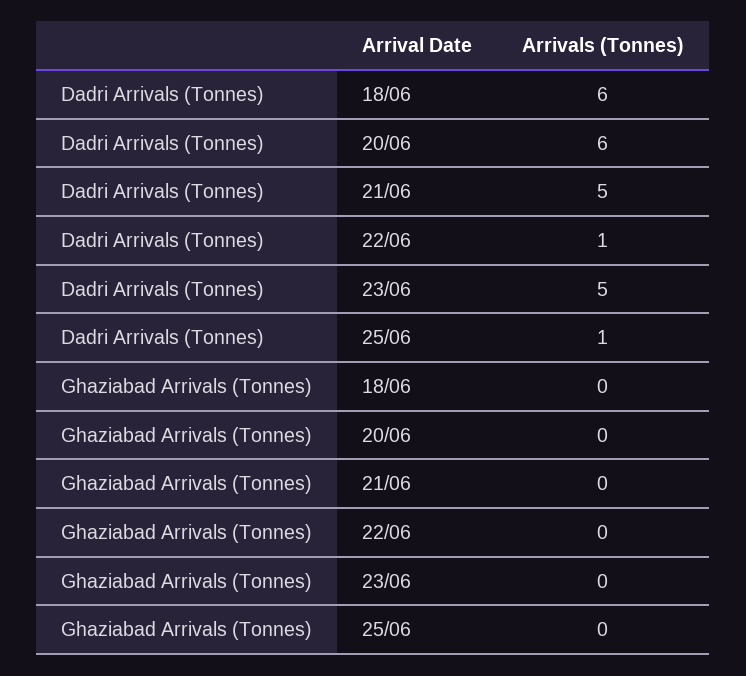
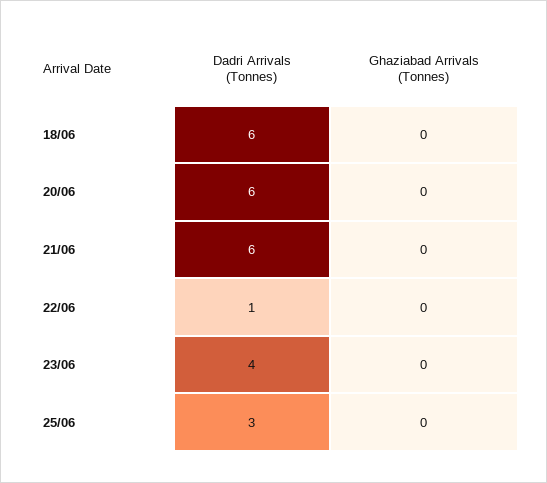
  {
    "Dadri Arrivals (Tonnes)": {
      "18/06": 6,
      "20/06": 6,
-     "21/06": 5,
+     "21/06": 6,
      "22/06": 1,
-     "23/06": 5,
+     "23/06": 4,
-     "25/06": 1
+     "25/06": 3
    },
    "Ghaziabad Arrivals (Tonnes)": {
      "18/06": 0,
      "20/06": 0,
      "21/06": 0,
      "22/06": 0,
      "23/06": 0,
      "25/06": 0
    }
  }

